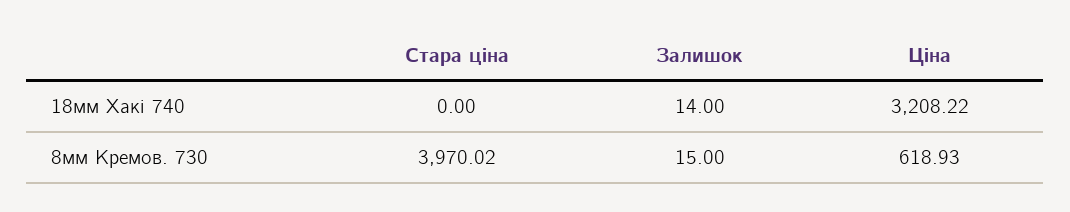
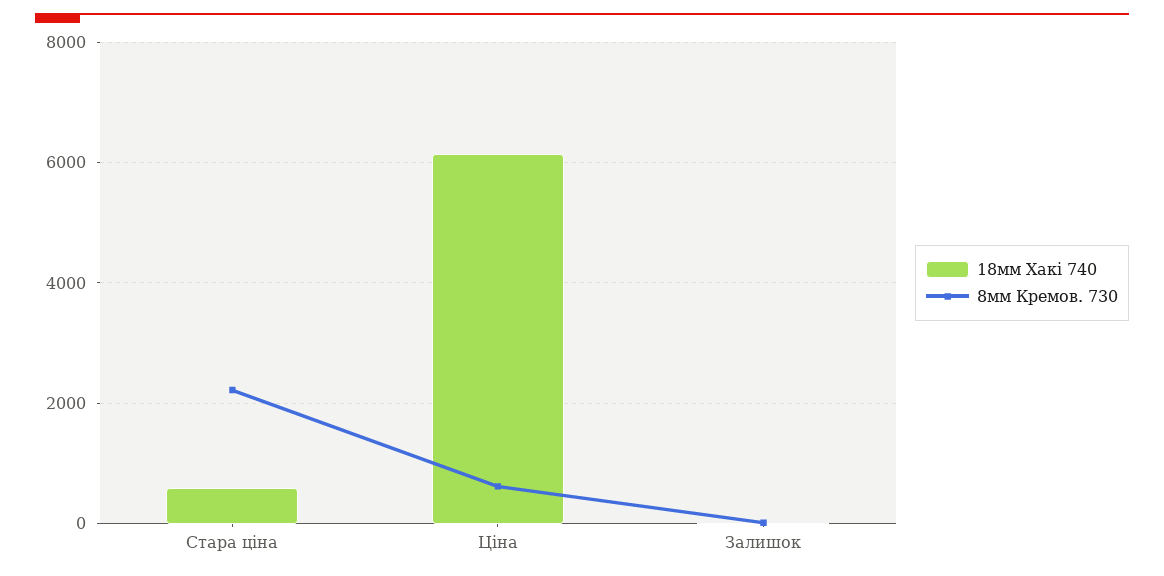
  {
    "18мм Хакі 740": {
-     "Стара ціна": 0,
+     "Стара ціна": 600,
      "Залишок": 14,
-     "Ціна": 3208.22
+     "Ціна": 6200
    },
    "8мм Кремов. 730": {
-     "Стара ціна": 3970.02,
+     "Стара ціна": 2200,
      "Залишок": 15,
      "Ціна": 618.93
    }
  }

